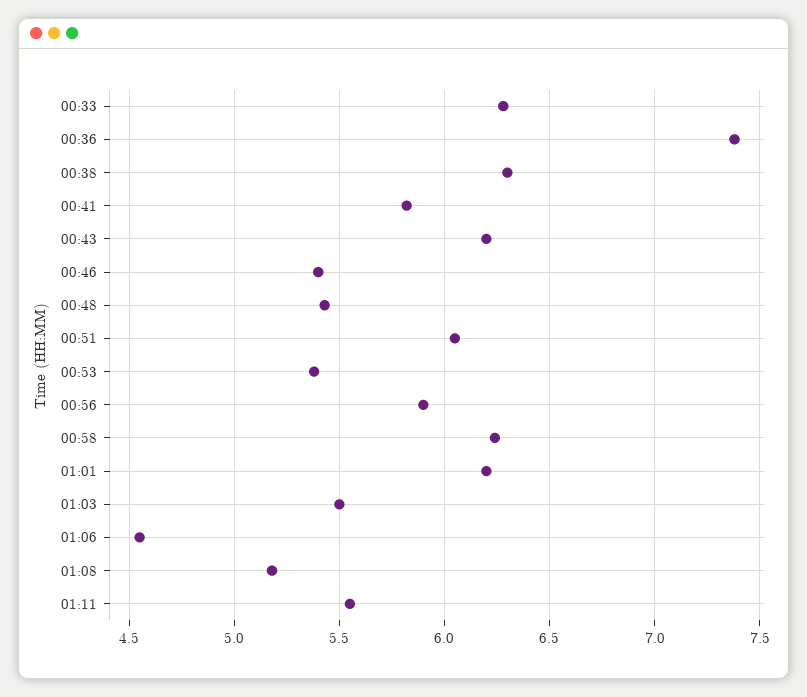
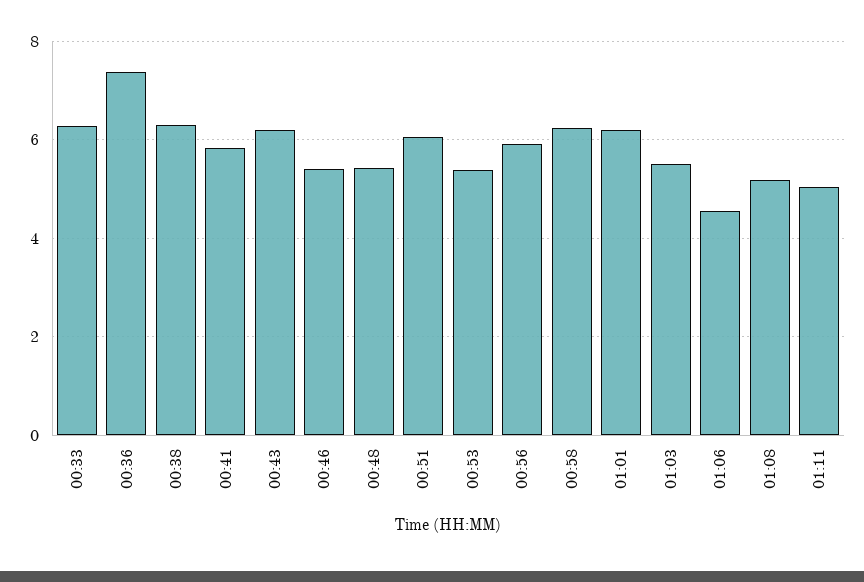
  {
    "00:33": 6.3,
    "00:36": 7.4,
    "00:38": 6.3,
    "00:41": 5.8,
    "00:43": 6.2,
    "00:46": 5.4,
    "00:48": 5.45,
    "00:51": 6.05,
    "00:53": 5.4,
    "00:56": 5.9,
    "00:58": 6.25,
    "01:01": 6.2,
    "01:03": 5.5,
    "01:06": 4.55,
    "01:08": 5.2,
-   "01:11": 5.55
+   "01:11": 5
  }

